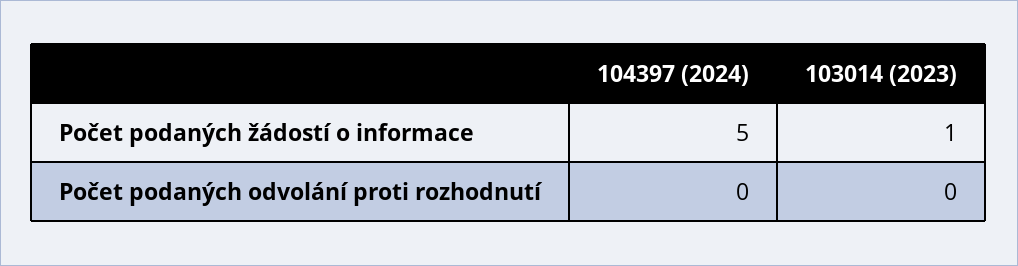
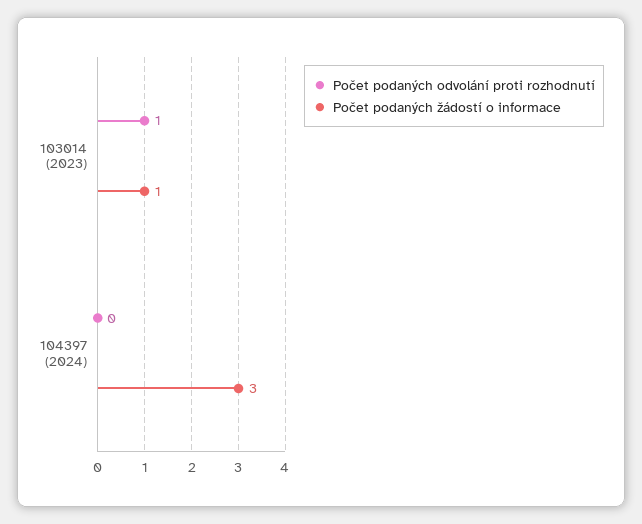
  {
    "Počet podaných žádostí o informace": {
-     "104397 (2024)": 5,
+     "104397 (2024)": 3,
      "103014 (2023)": 1
    },
    "Počet podaných odvolání proti rozhodnutí": {
      "104397 (2024)": 0,
-     "103014 (2023)": 0
+     "103014 (2023)": 1
    }
  }

